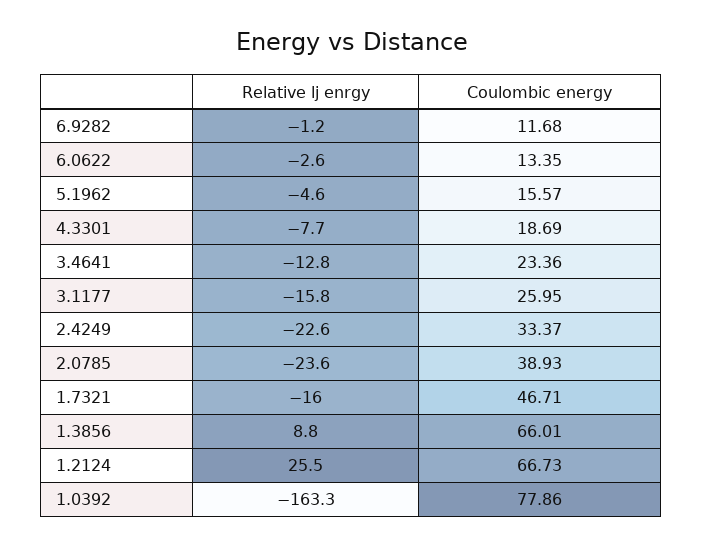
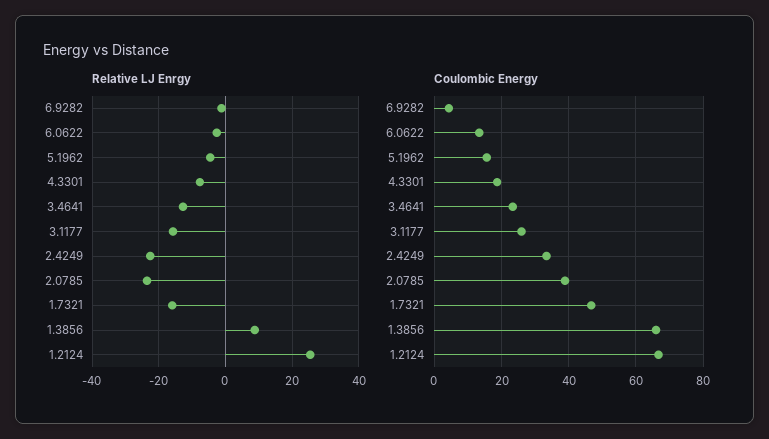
  {
    "Relative lj enrgy": {
      "6.9282": -1.2,
      "6.0622": -2.6,
      "5.1962": -4.6,
      "4.3301": -7.7,
      "3.4641": -12.8,
      "3.1177": -15.8,
      "2.4249": -22.6,
      "2.0785": -23.6,
      "1.7321": -16,
      "1.3856": 8.8,
-     "1.2124": 25.5,
+     "1.2124": 25.5
-     "1.0392": -163.3
    },
    "Coulombic energy": {
-     "6.9282": 11.68,
+     "6.9282": 4,
      "6.0622": 13.35,
      "5.1962": 15.57,
      "4.3301": 18.69,
      "3.4641": 23.36,
      "3.1177": 25.95,
      "2.4249": 33.37,
      "2.0785": 38.93,
      "1.7321": 46.71,
      "1.3856": 66.01,
-     "1.2124": 66.73,
+     "1.2124": 66.73
-     "1.0392": 77.86
    }
  }

